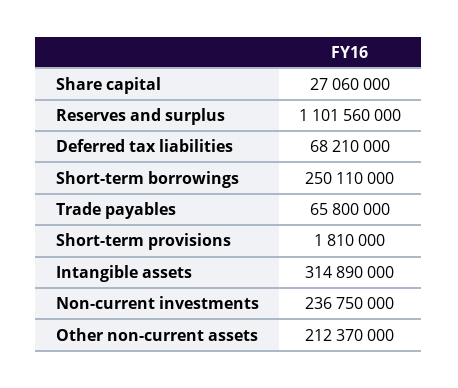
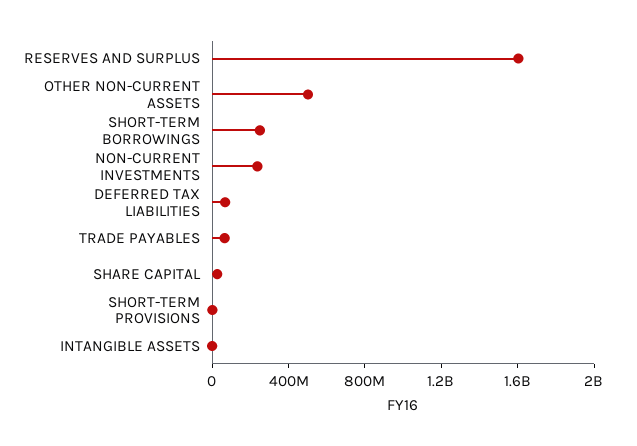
  {
    "Share capital": 27060000,
-   "Reserves and surplus": 1101560000,
+   "Reserves and surplus": 1600000000,
    "Deferred tax liabilities": 68210000,
    "Short-term borrowings": 250110000,
    "Trade payables": 65800000,
    "Short-term provisions": 1810000,
-   "Intangible assets": 314890000,
+   "Intangible assets": 0,
    "Non-current investments": 236750000,
-   "Other non-current assets": 212370000
+   "Other non-current assets": 500000000
  }

